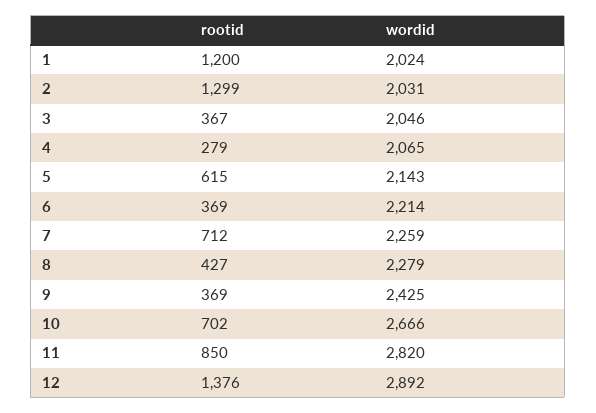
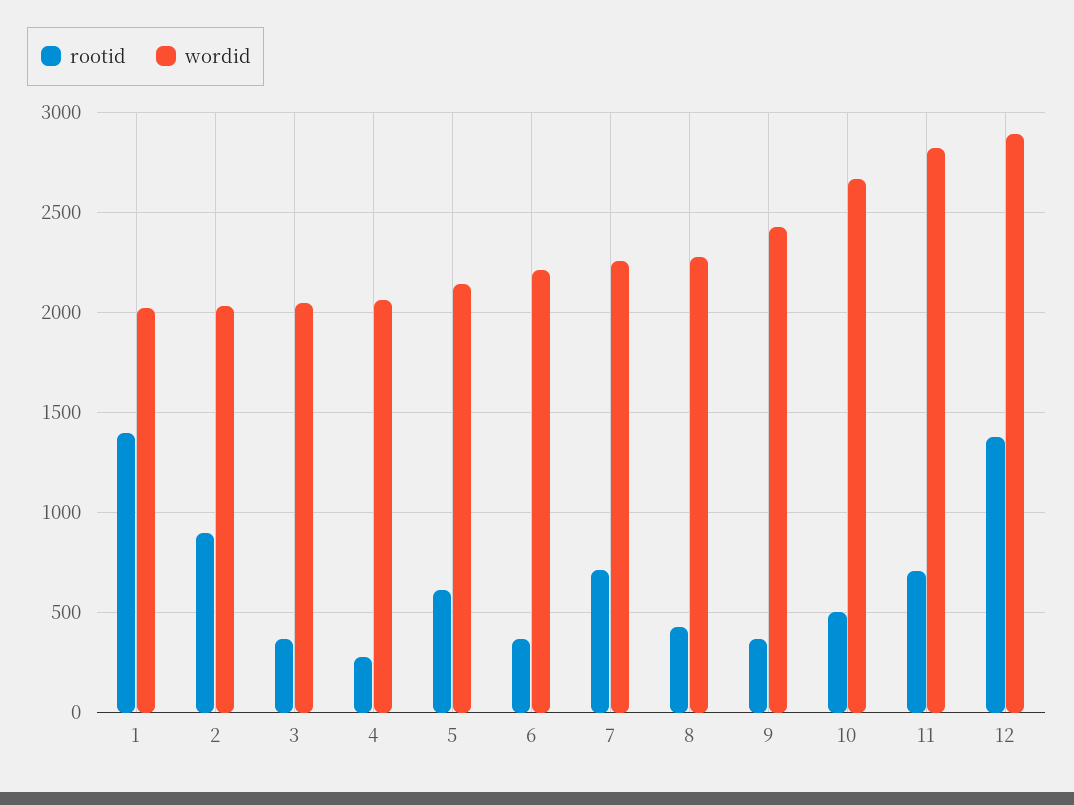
  {
    "rootid": {
-     "1": 1200,
+     "1": 1400,
-     "2": 1299,
+     "2": 900,
      "3": 367,
      "4": 279,
      "5": 615,
      "6": 369,
      "7": 712,
      "8": 427,
      "9": 369,
-     "10": 702,
+     "10": 500,
-     "11": 850,
+     "11": 700,
      "12": 1376
    },
    "wordid": {
      "1": 2024,
      "2": 2031,
      "3": 2046,
      "4": 2065,
      "5": 2143,
      "6": 2214,
      "7": 2259,
      "8": 2279,
      "9": 2425,
      "10": 2666,
      "11": 2820,
      "12": 2892
    }
  }

